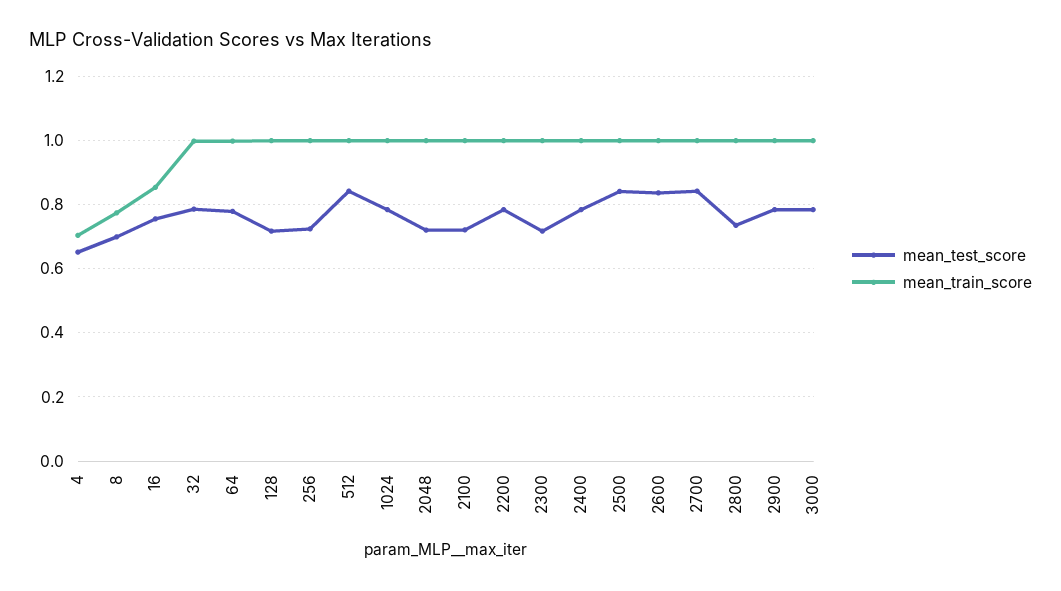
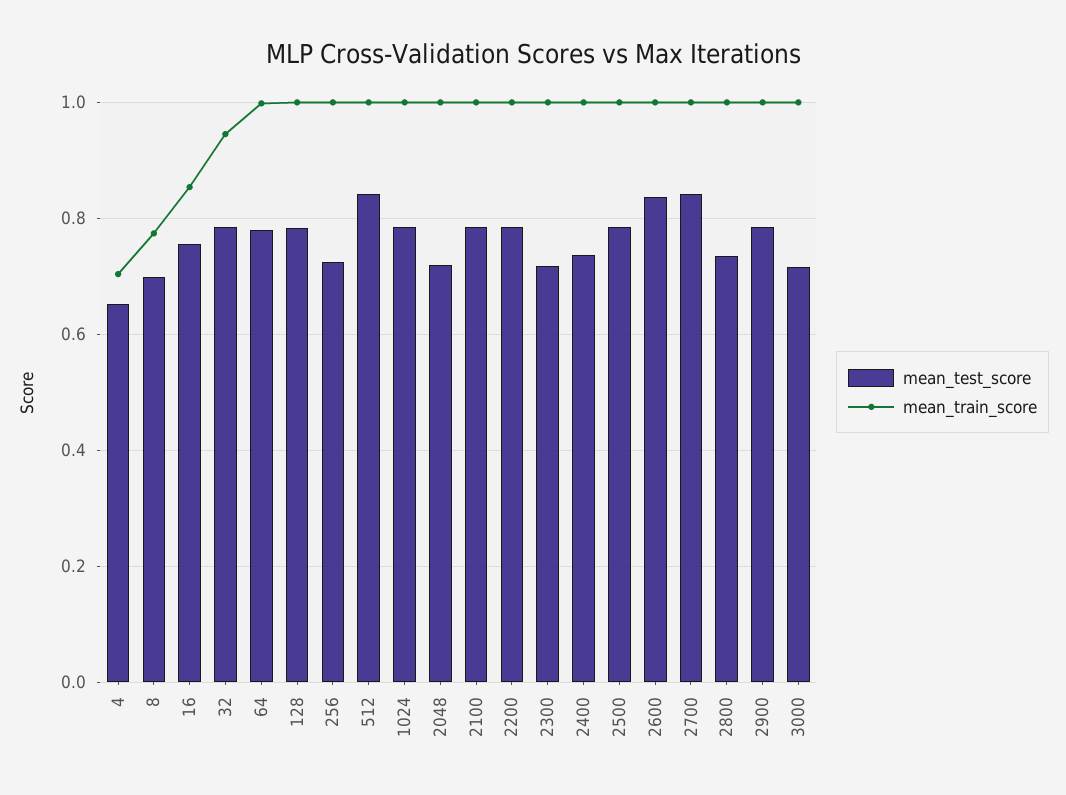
  {
    "mean_test_score": {
      "4": 0.66,
      "8": 0.7,
      "16": 0.76,
      "32": 0.78,
      "64": 0.78,
-     "128": 0.72,
+     "128": 0.78,
      "256": 0.72,
      "512": 0.84,
      "1024": 0.78,
      "2048": 0.72,
-     "2100": 0.72,
+     "2100": 0.78,
      "2200": 0.78,
      "2300": 0.72,
-     "2400": 0.78,
+     "2400": 0.74,
-     "2500": 0.84,
+     "2500": 0.78,
      "2600": 0.84,
      "2700": 0.84,
      "2800": 0.74,
      "2900": 0.78,
-     "3000": 0.78
+     "3000": 0.72
    },
    "mean_train_score": {
      "4": 0.7,
      "8": 0.78,
      "16": 0.86,
-     "32": 1,
+     "32": 0.94,
      "64": 1,
      "128": 1,
      "256": 1,
      "512": 1,
      "1024": 1,
      "2048": 1,
      "2100": 1,
      "2200": 1,
      "2300": 1,
      "2400": 1,
      "2500": 1,
      "2600": 1,
      "2700": 1,
      "2800": 1,
      "2900": 1,
      "3000": 1
    }
  }

